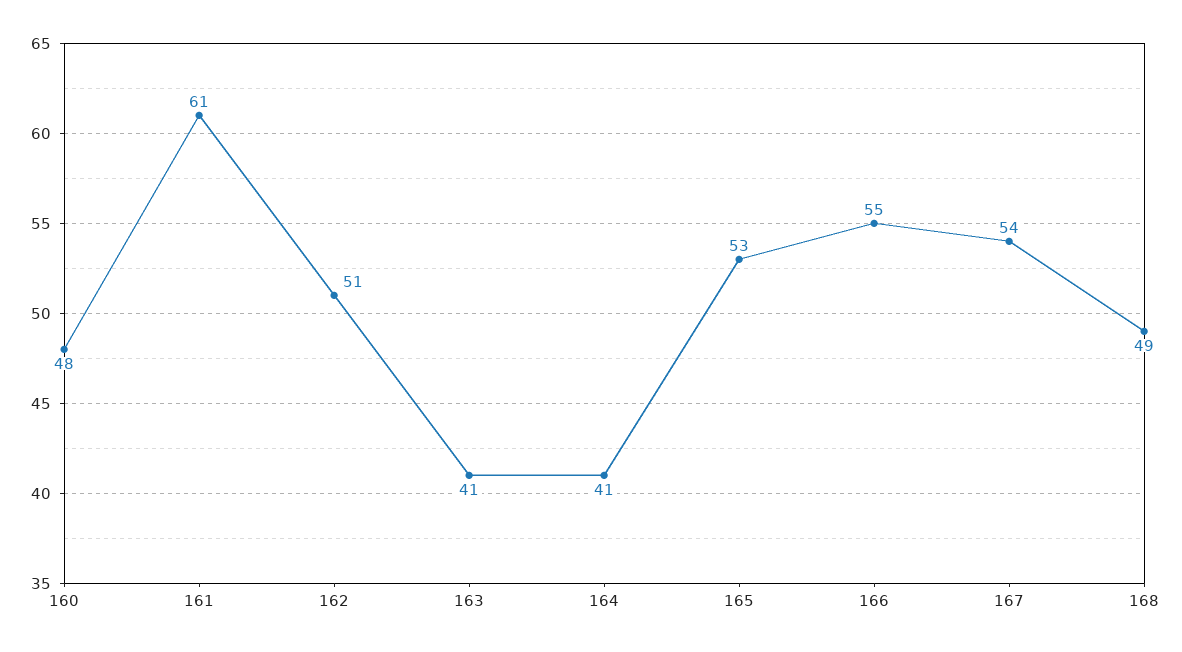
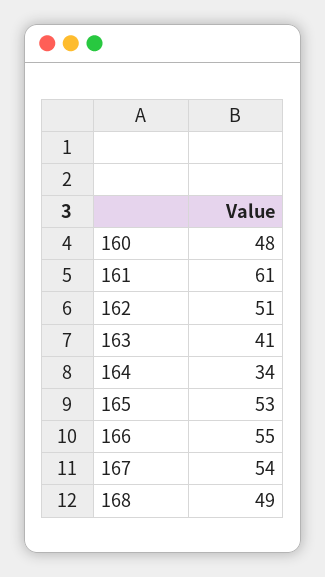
  {
    "160": 48,
    "161": 61,
    "162": 51,
    "163": 41,
-   "164": 41,
+   "164": 34,
    "165": 53,
    "166": 55,
    "167": 54,
    "168": 49
  }

